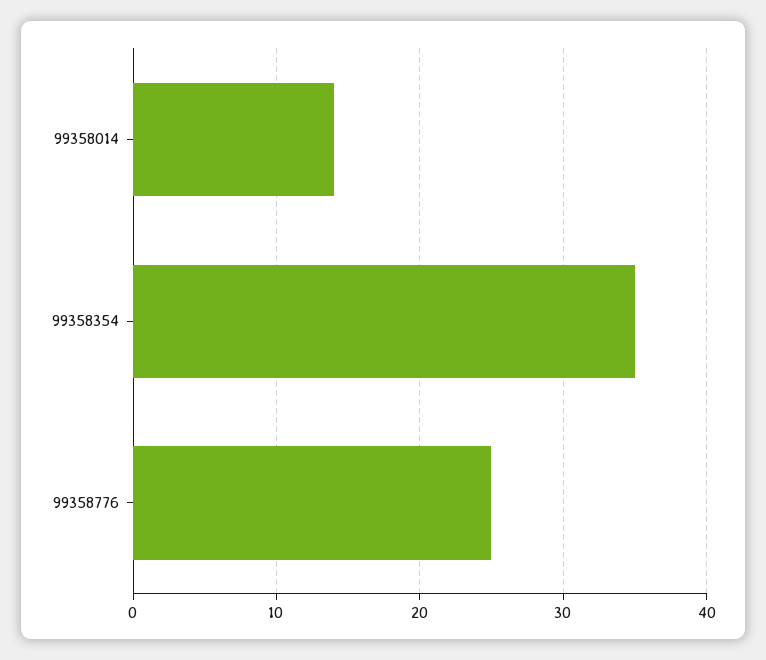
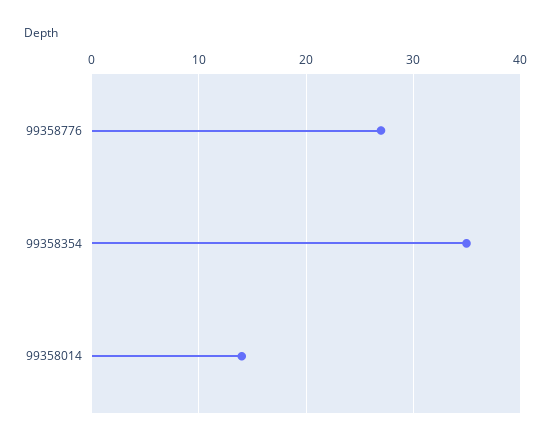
  {
    "99358014": 14,
    "99358354": 35,
-   "99358776": 25
+   "99358776": 27
  }

